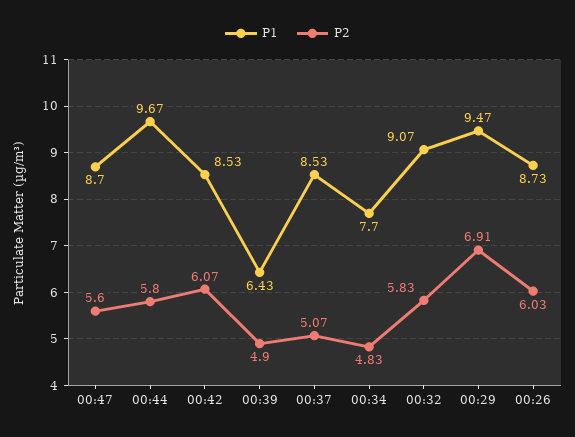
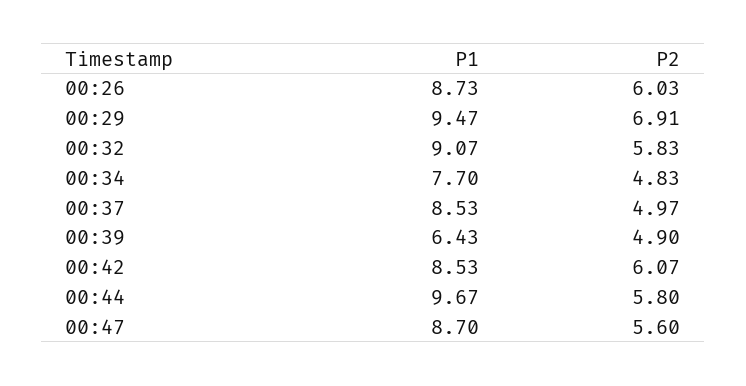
  {
    "P1": {
      "00:47": 8.7,
      "00:44": 9.67,
      "00:42": 8.53,
      "00:39": 6.43,
      "00:37": 8.53,
      "00:34": 7.7,
      "00:32": 9.07,
      "00:29": 9.47,
      "00:26": 8.73
    },
    "P2": {
      "00:47": 5.6,
      "00:44": 5.8,
      "00:42": 6.07,
      "00:39": 4.9,
-     "00:37": 5.07,
+     "00:37": 4.97,
      "00:34": 4.83,
      "00:32": 5.83,
      "00:29": 6.91,
      "00:26": 6.03
    }
  }

